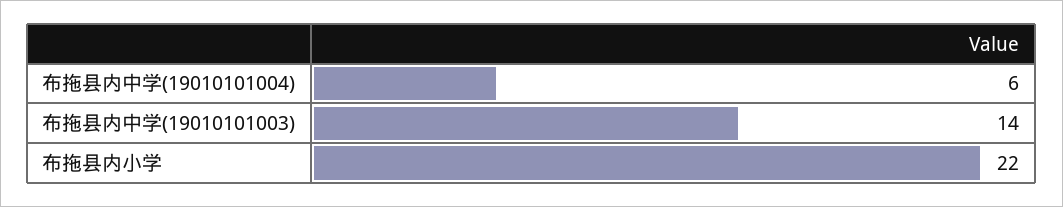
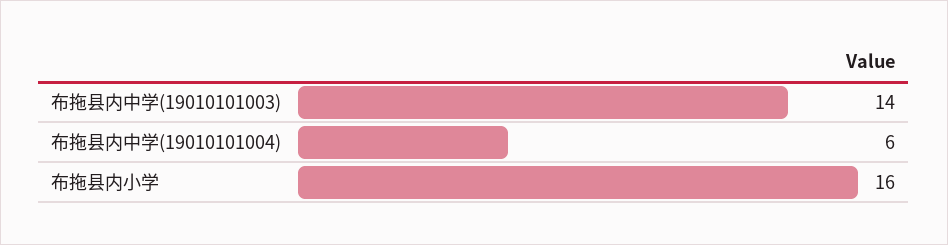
  {
    "布拖县内中学(19010101004)": 6,
    "布拖县内中学(19010101003)": 14,
-   "布拖县内小学": 22
+   "布拖县内小学": 16
  }

